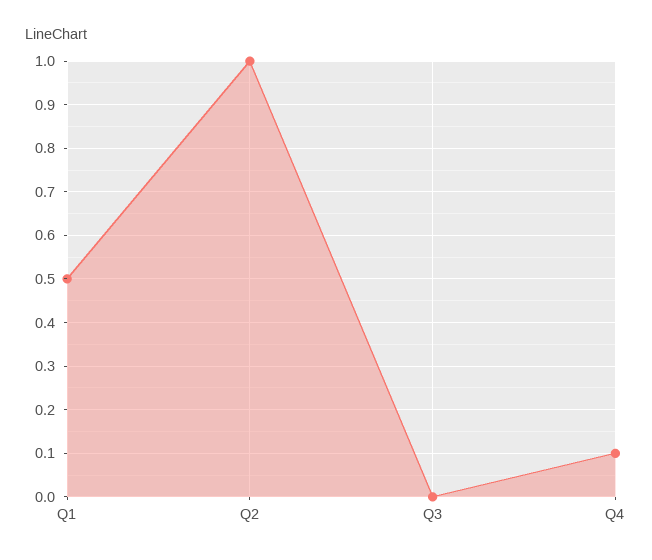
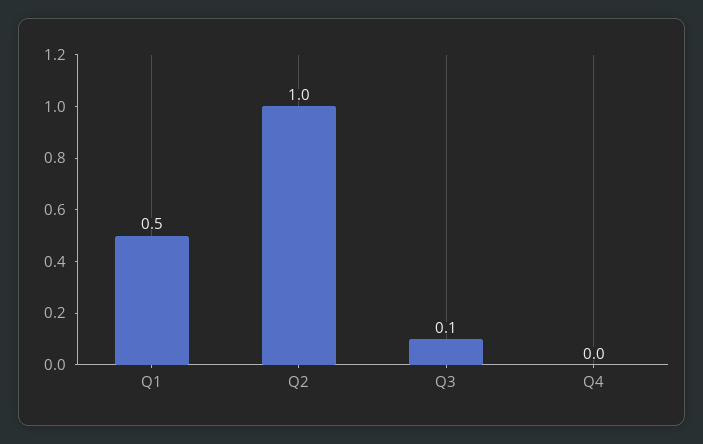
  {
    "Q1": 0.5,
    "Q2": 1,
-   "Q3": 0,
+   "Q3": 0.1,
-   "Q4": 0.1
+   "Q4": 0
  }

